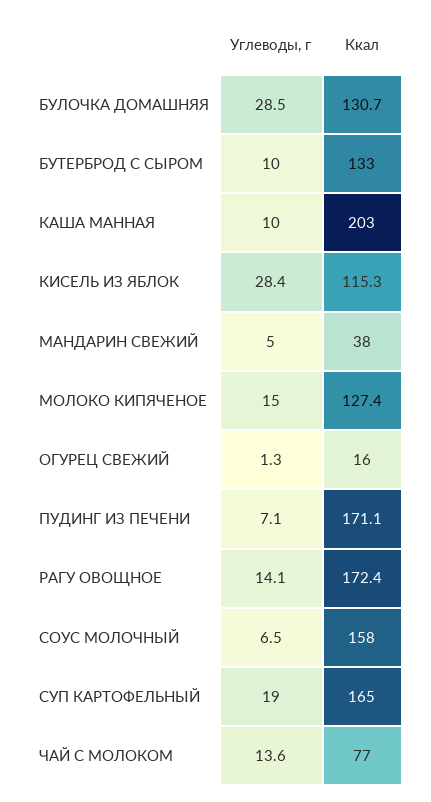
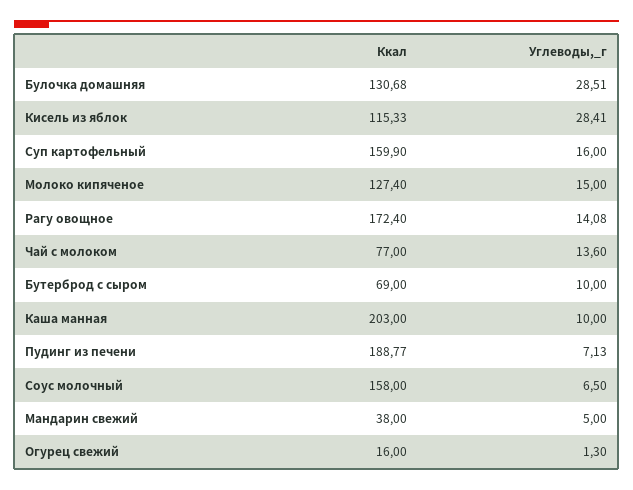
  {
    "Углеводы, г": {
      "БУЛОЧКА ДОМАШНЯЯ": 28.51,
      "БУТЕРБРОД С СЫРОМ": 10,
      "КАША МАННАЯ": 10,
      "КИСЕЛЬ ИЗ ЯБЛОК": 28.41,
      "МАНДАРИН СВЕЖИЙ": 5,
      "МОЛОКО КИПЯЧЕНОЕ": 15,
      "ОГУРЕЦ СВЕЖИЙ": 1.3,
      "ПУДИНГ ИЗ ПЕЧЕНИ": 7.13,
      "РАГУ ОВОЩНОЕ": 14.08,
      "СОУС МОЛОЧНЫЙ": 6.5,
-     "СУП КАРТОФЕЛЬНЫЙ": 19,
+     "СУП КАРТОФЕЛЬНЫЙ": 16,
      "ЧАЙ С МОЛОКОМ": 13.6
    },
    "Ккал": {
      "БУЛОЧКА ДОМАШНЯЯ": 130.68,
-     "БУТЕРБРОД С СЫРОМ": 133,
+     "БУТЕРБРОД С СЫРОМ": 69,
      "КАША МАННАЯ": 203,
      "КИСЕЛЬ ИЗ ЯБЛОК": 115.33,
      "МАНДАРИН СВЕЖИЙ": 38,
      "МОЛОКО КИПЯЧЕНОЕ": 127.4,
      "ОГУРЕЦ СВЕЖИЙ": 16,
-     "ПУДИНГ ИЗ ПЕЧЕНИ": 171.1,
+     "ПУДИНГ ИЗ ПЕЧЕНИ": 188.77,
      "РАГУ ОВОЩНОЕ": 172.4,
      "СОУС МОЛОЧНЫЙ": 158,
-     "СУП КАРТОФЕЛЬНЫЙ": 165,
+     "СУП КАРТОФЕЛЬНЫЙ": 159.9,
      "ЧАЙ С МОЛОКОМ": 77
    }
  }

